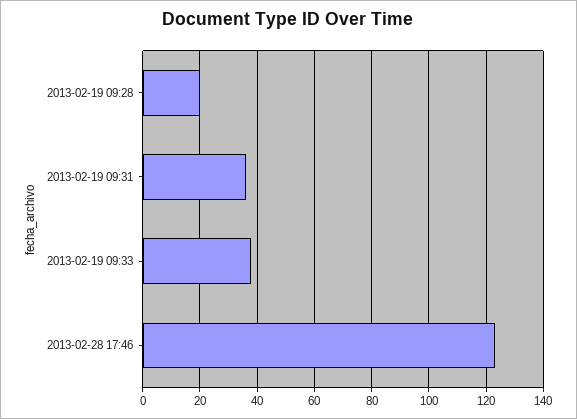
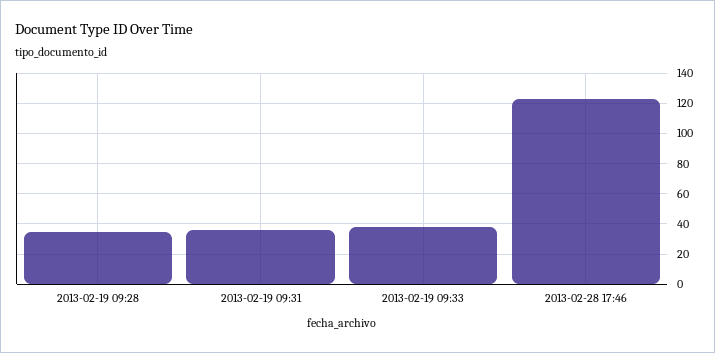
  {
-   "2013-02-19 09:28": 20,
+   "2013-02-19 09:28": 35,
    "2013-02-19 09:31": 35,
    "2013-02-19 09:33": 40,
    "2013-02-28 17:46": 125
  }

